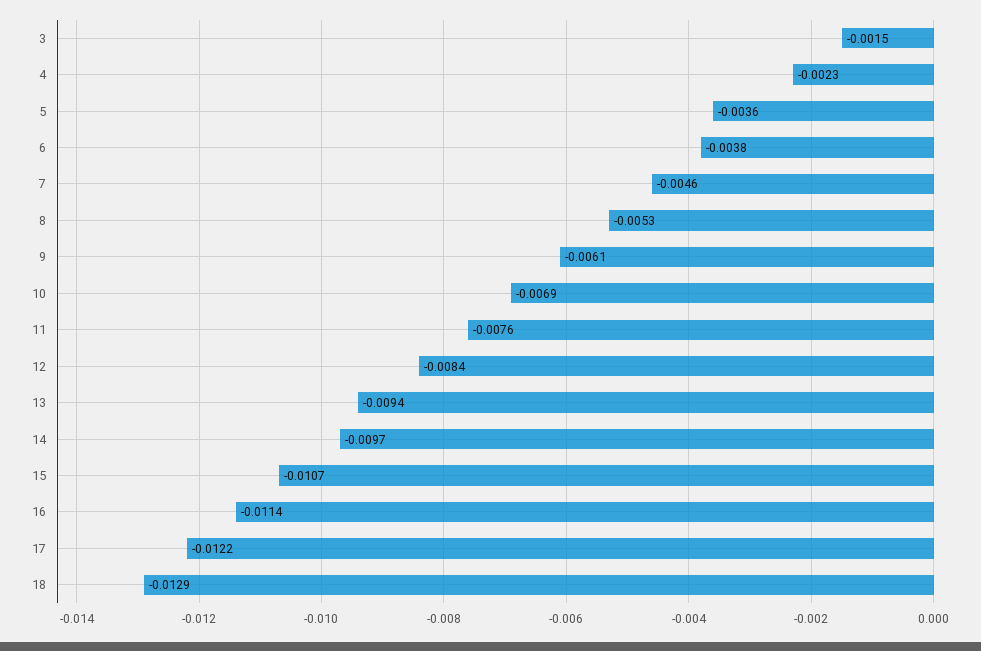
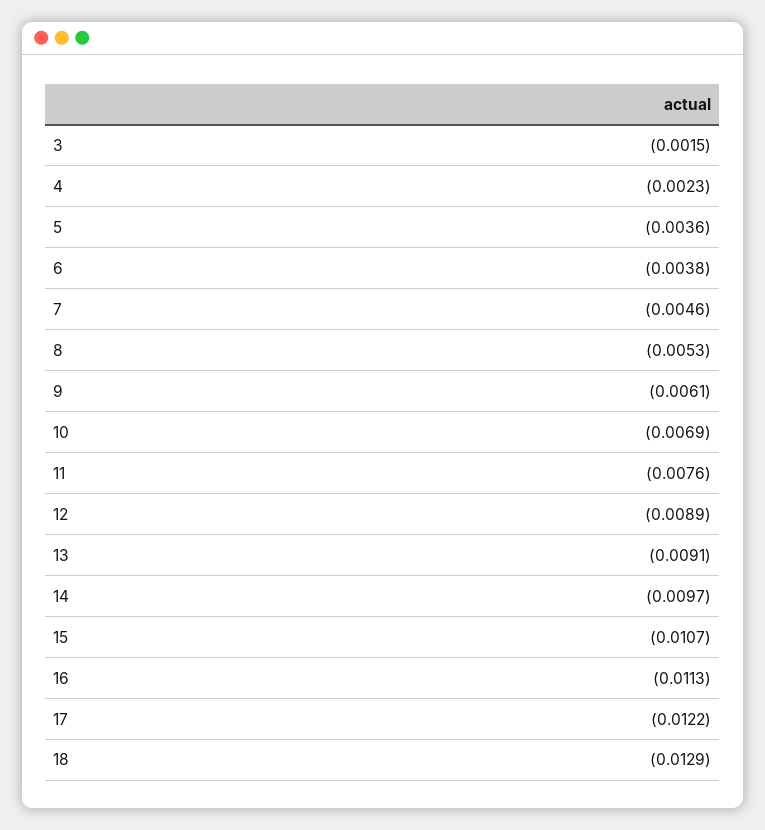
  {
    "3": -0.0015,
    "4": -0.0023,
    "5": -0.0036,
    "6": -0.0038,
    "7": -0.0046,
    "8": -0.0053,
    "9": -0.0061,
    "10": -0.0069,
    "11": -0.0076,
-   "12": -0.0084,
+   "12": -0.0089,
-   "13": -0.0094,
+   "13": -0.0091,
    "14": -0.0097,
    "15": -0.0107,
-   "16": -0.0114,
+   "16": -0.0113,
    "17": -0.0122,
    "18": -0.0129
  }

